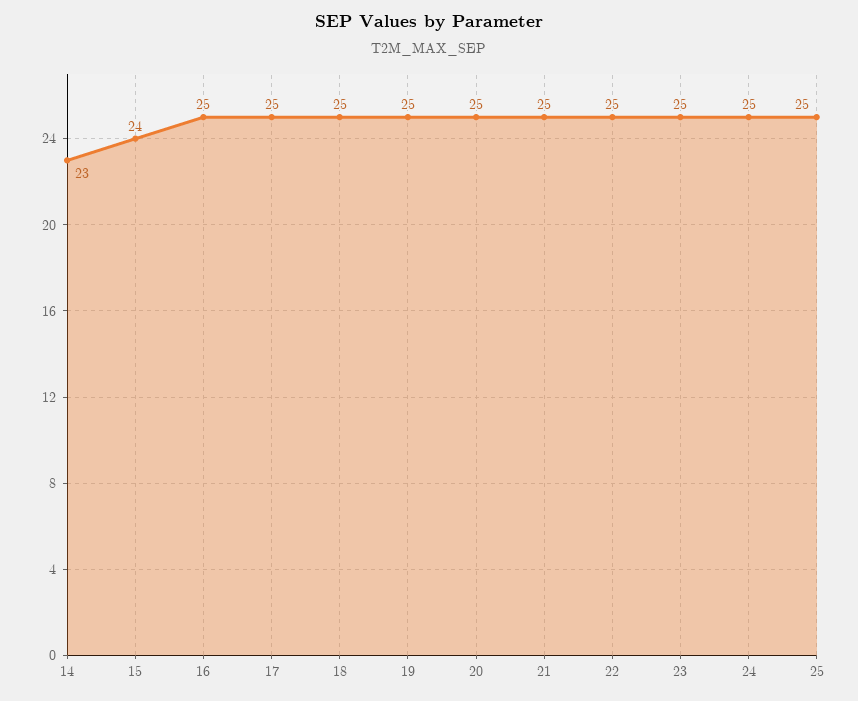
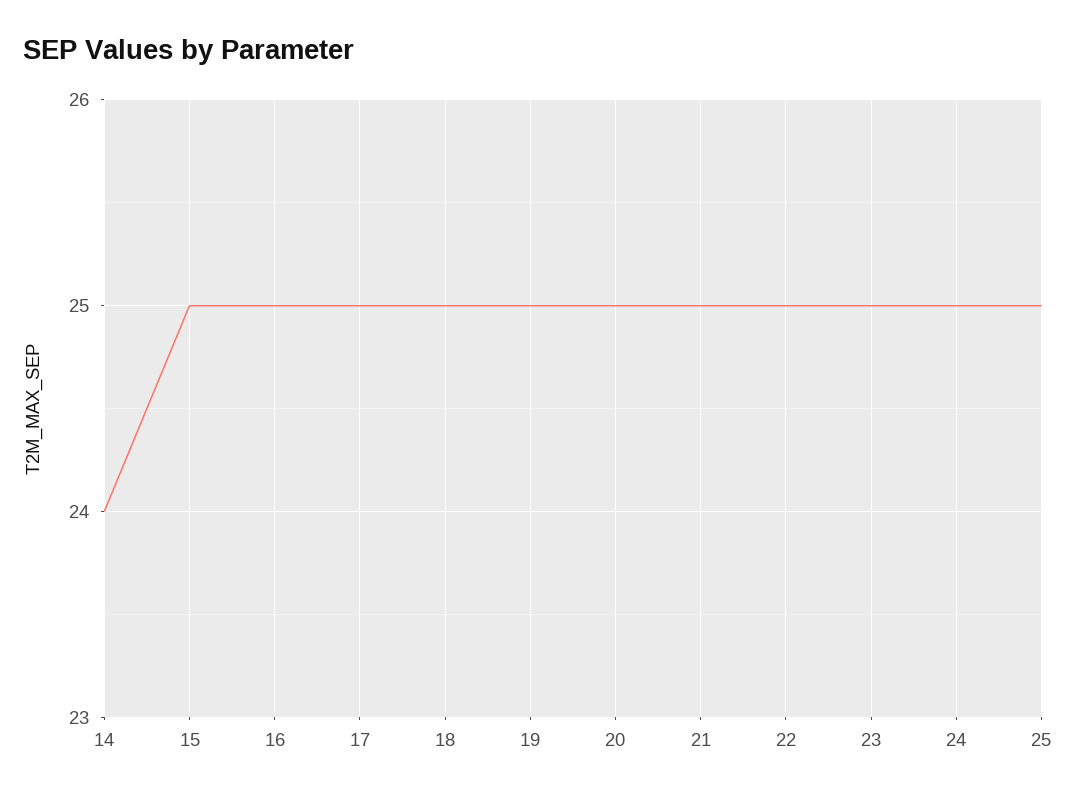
  {
-   "14": 23,
+   "14": 24,
-   "15": 24,
+   "15": 25,
    "16": 25,
    "17": 25,
    "18": 25,
    "19": 25,
    "20": 25,
    "21": 25,
    "22": 25,
    "23": 25,
    "24": 25,
    "25": 25
  }

